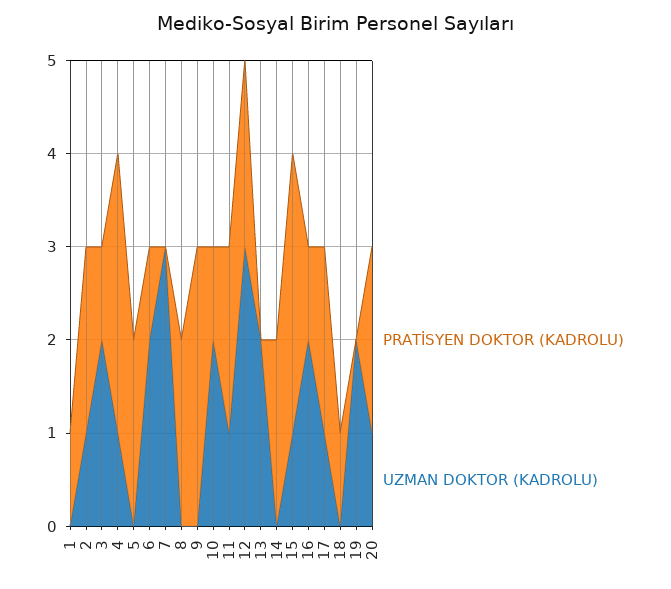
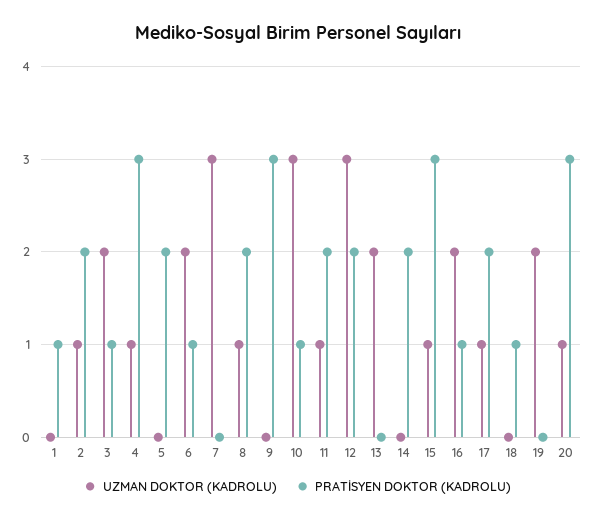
  {
    "PRATİSYEN DOKTOR (KADROLU)": {
      "1": 1,
      "2": 2,
      "3": 1,
      "4": 3,
      "5": 2,
      "6": 1,
      "7": 0,
      "8": 2,
      "9": 3,
      "10": 1,
      "11": 2,
      "12": 2,
      "13": 0,
      "14": 2,
      "15": 3,
      "16": 1,
      "17": 2,
      "18": 1,
      "19": 0,
-     "20": 2
+     "20": 3
    },
    "UZMAN DOKTOR (KADROLU)": {
      "1": 0,
      "2": 1,
      "3": 2,
      "4": 1,
      "5": 0,
      "6": 2,
      "7": 3,
-     "8": 0,
+     "8": 1,
      "9": 0,
-     "10": 2,
+     "10": 3,
      "11": 1,
      "12": 3,
      "13": 2,
      "14": 0,
      "15": 1,
      "16": 2,
      "17": 1,
      "18": 0,
      "19": 2,
      "20": 1
    }
  }

